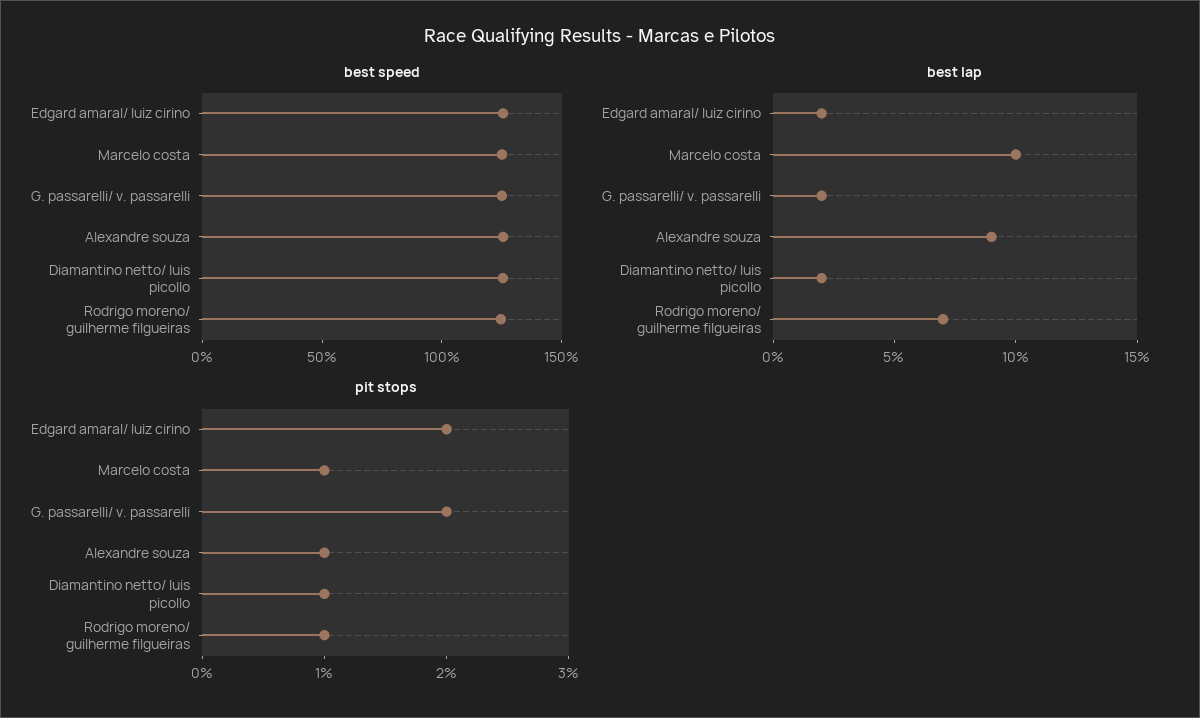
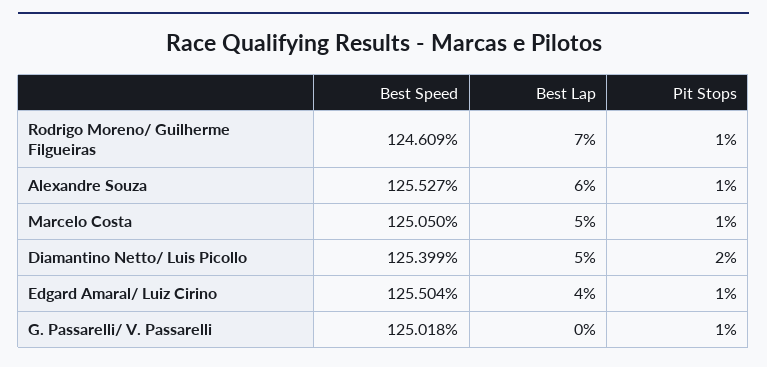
  {
    "best speed": {
      "Edgard amaral/ luiz cirino": 125.504,
      "Marcelo costa": 125.05,
      "G. passarelli/ v. passarelli": 125.018,
      "Alexandre souza": 125.527,
      "Diamantino netto/ luis picollo": 125.399,
      "Rodrigo moreno/ guilherme filgueiras": 124.609
    },
    "best lap": {
-     "Edgard amaral/ luiz cirino": 2,
+     "Edgard amaral/ luiz cirino": 4,
-     "Marcelo costa": 10,
+     "Marcelo costa": 5,
-     "G. passarelli/ v. passarelli": 2,
+     "G. passarelli/ v. passarelli": 0,
-     "Alexandre souza": 9,
+     "Alexandre souza": 6,
-     "Diamantino netto/ luis picollo": 2,
+     "Diamantino netto/ luis picollo": 5,
      "Rodrigo moreno/ guilherme filgueiras": 7
    },
    "pit stops": {
-     "Edgard amaral/ luiz cirino": 2,
+     "Edgard amaral/ luiz cirino": 1,
      "Marcelo costa": 1,
-     "G. passarelli/ v. passarelli": 2,
+     "G. passarelli/ v. passarelli": 1,
      "Alexandre souza": 1,
-     "Diamantino netto/ luis picollo": 1,
+     "Diamantino netto/ luis picollo": 2,
      "Rodrigo moreno/ guilherme filgueiras": 1
    }
  }

